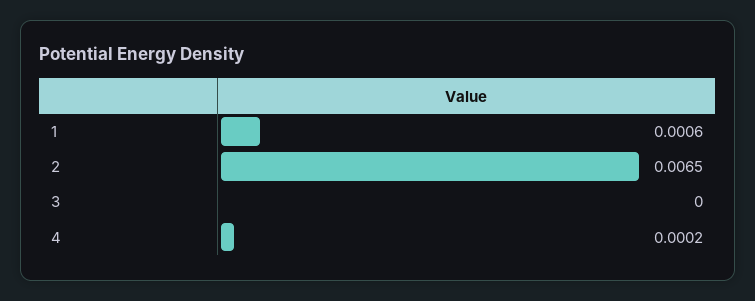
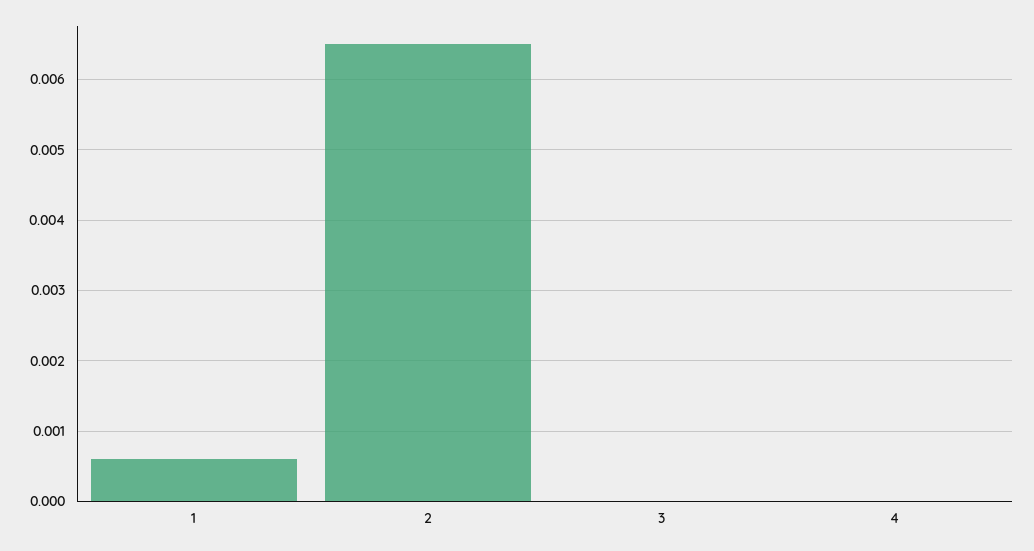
  {
    "1": 0.0006,
    "2": 0.0065,
    "3": 0,
-   "4": 0.0002
+   "4": 0
  }

